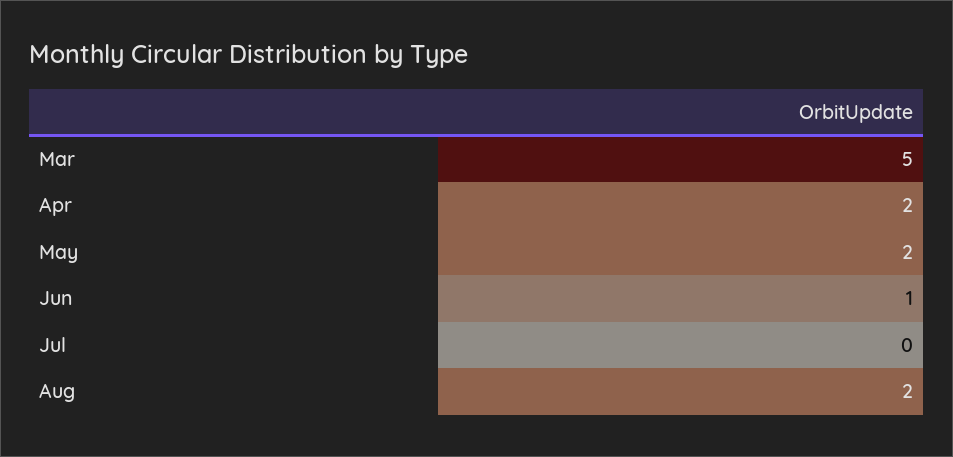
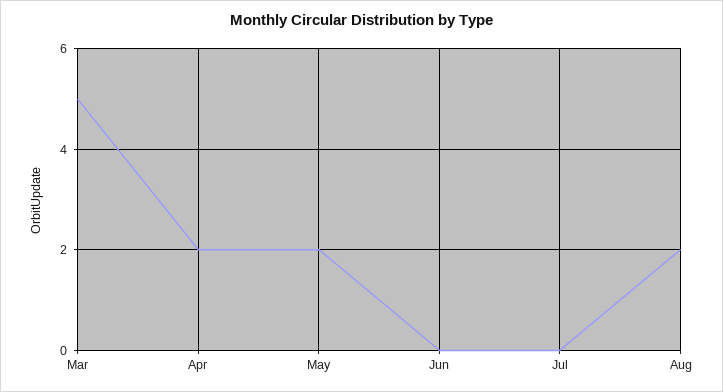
  {
    "Mar": 5,
    "Apr": 2,
    "May": 2,
-   "Jun": 1,
+   "Jun": 0,
    "Jul": 0,
    "Aug": 2
  }

